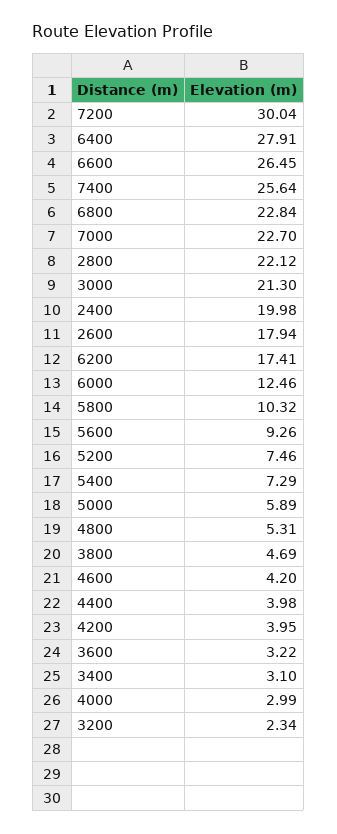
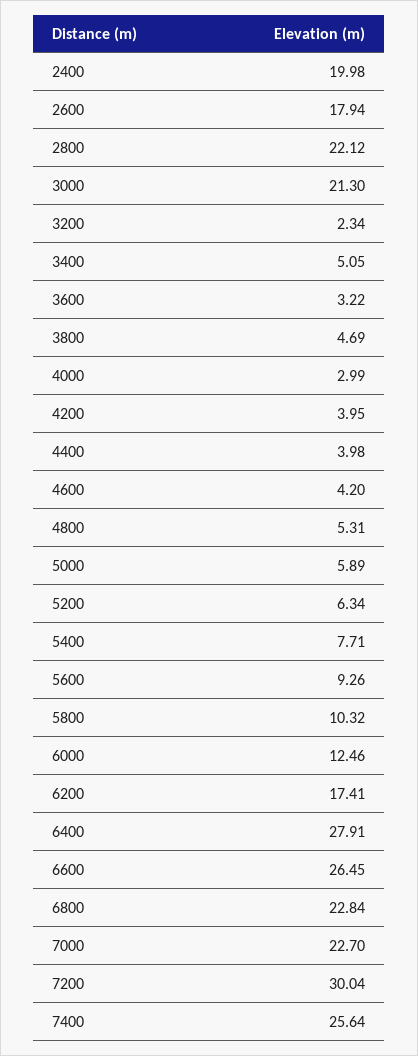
  {
    "7200": 30.04,
    "6400": 27.91,
    "6600": 26.45,
    "7400": 25.64,
    "6800": 22.84,
    "7000": 22.7,
    "2800": 22.12,
    "3000": 21.3,
    "2400": 19.98,
    "2600": 17.94,
    "6200": 17.41,
    "6000": 12.46,
    "5800": 10.32,
    "5600": 9.26,
-   "5200": 7.46,
+   "5200": 6.34,
-   "5400": 7.29,
+   "5400": 7.71,
    "5000": 5.89,
    "4800": 5.31,
    "3800": 4.69,
    "4600": 4.2,
    "4400": 3.98,
    "4200": 3.95,
    "3600": 3.22,
-   "3400": 3.1,
+   "3400": 5.05,
    "4000": 2.99,
    "3200": 2.34
  }

